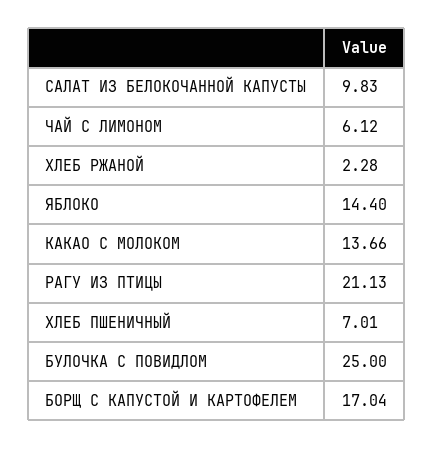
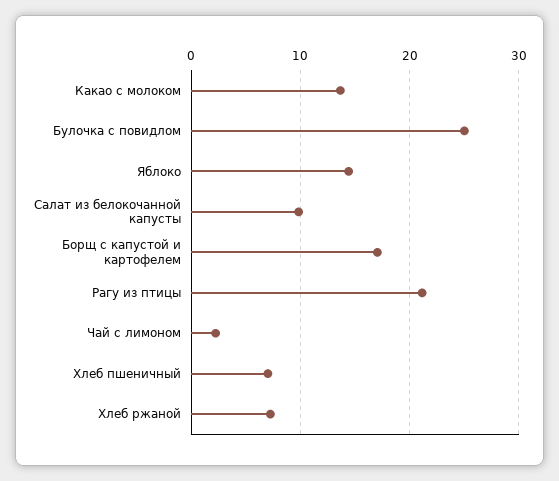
  {
    "САЛАТ ИЗ БЕЛОКОЧАННОЙ КАПУСТЫ": 9.83,
-   "ЧАЙ С ЛИМОНОМ": 6.12,
+   "ЧАЙ С ЛИМОНОМ": 2,
-   "ХЛЕБ РЖАНОЙ": 2.28,
+   "ХЛЕБ РЖАНОЙ": 7,
    "ЯБЛОКО": 14.4,
    "КАКАО С МОЛОКОМ": 13.66,
    "РАГУ ИЗ ПТИЦЫ": 21.13,
    "ХЛЕБ ПШЕНИЧНЫЙ": 7.01,
    "БУЛОЧКА С ПОВИДЛОМ": 25,
    "БОРЩ С КАПУСТОЙ И КАРТОФЕЛЕМ": 17.04
  }

